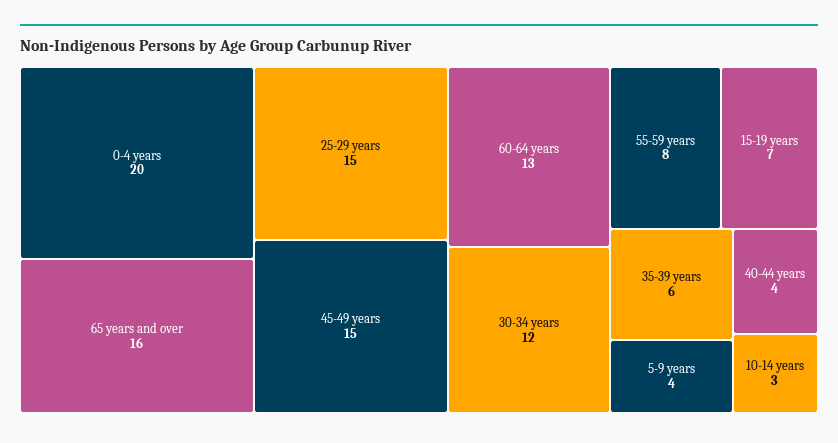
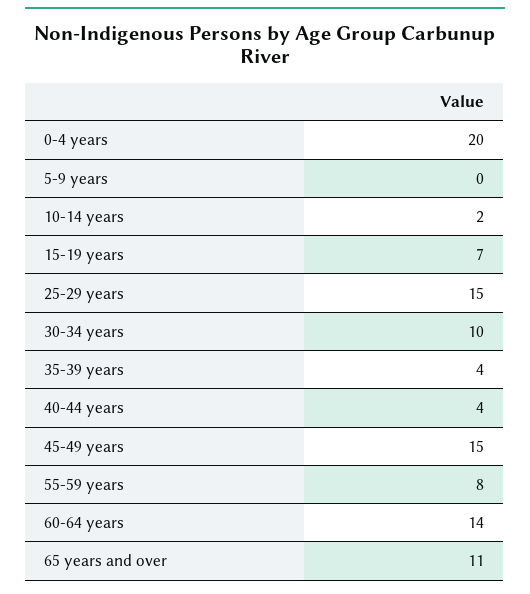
  {
    "0-4 years": 20,
-   "65 years and over": 16,
+   "65 years and over": 11,
    "25-29 years": 15,
    "45-49 years": 15,
-   "60-64 years": 13,
+   "60-64 years": 14,
-   "30-34 years": 12,
+   "30-34 years": 10,
    "55-59 years": 8,
    "15-19 years": 7,
-   "35-39 years": 6,
+   "35-39 years": 4,
-   "5-9 years": 4,
+   "5-9 years": 0,
    "40-44 years": 4,
-   "10-14 years": 3
+   "10-14 years": 2
  }

